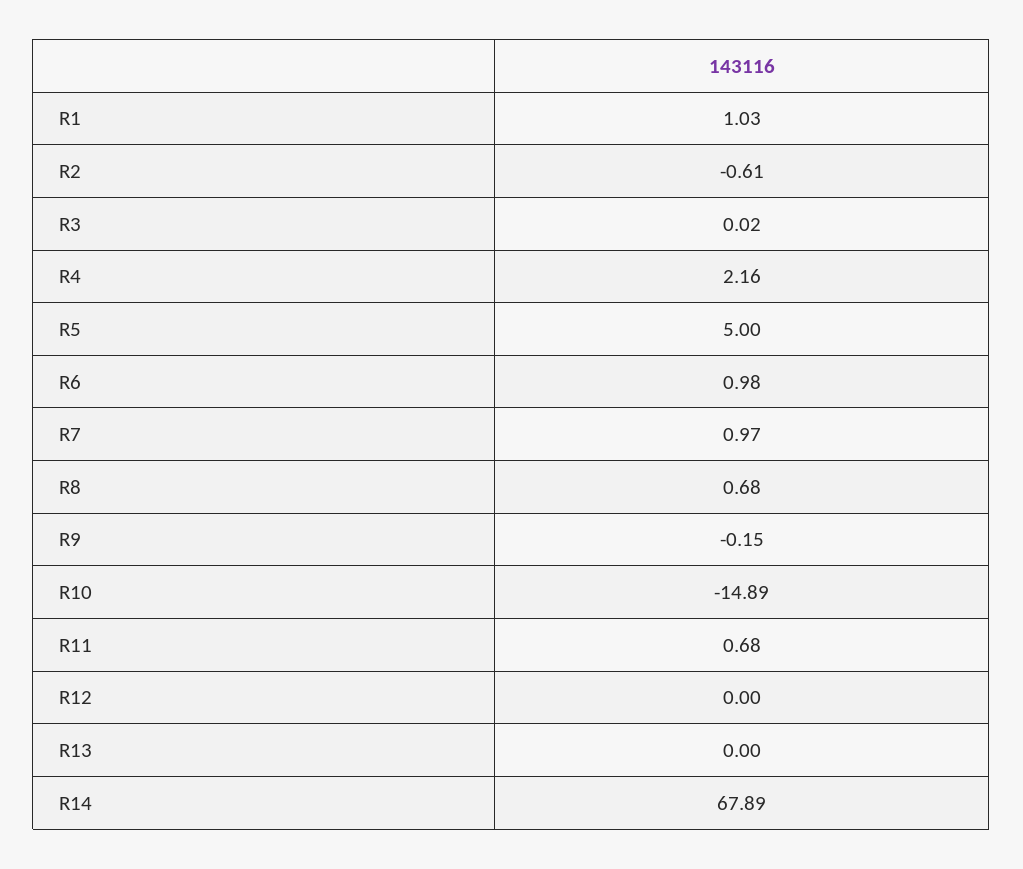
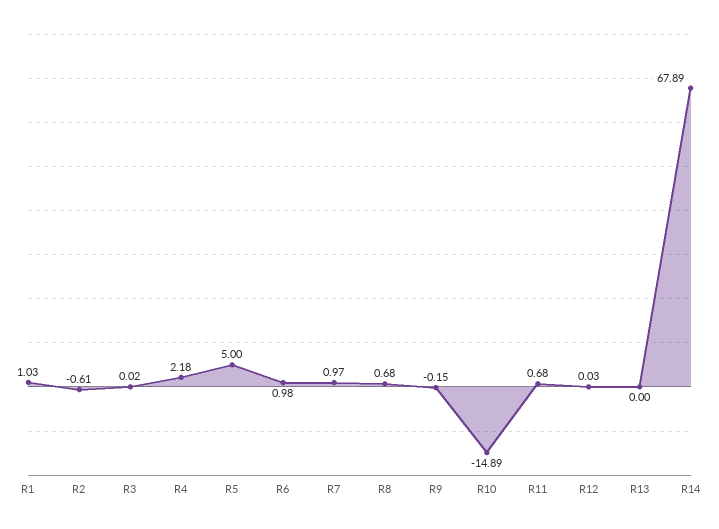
  {
    "R1": 1.03,
    "R2": -0.61,
    "R3": 0.02,
-   "R4": 2.16,
+   "R4": 2.18,
    "R5": 5,
    "R6": 0.98,
    "R7": 0.97,
    "R8": 0.68,
    "R9": -0.15,
    "R10": -14.89,
    "R11": 0.68,
-   "R12": 0,
+   "R12": 0.03,
    "R13": 0,
    "R14": 67.89
  }

